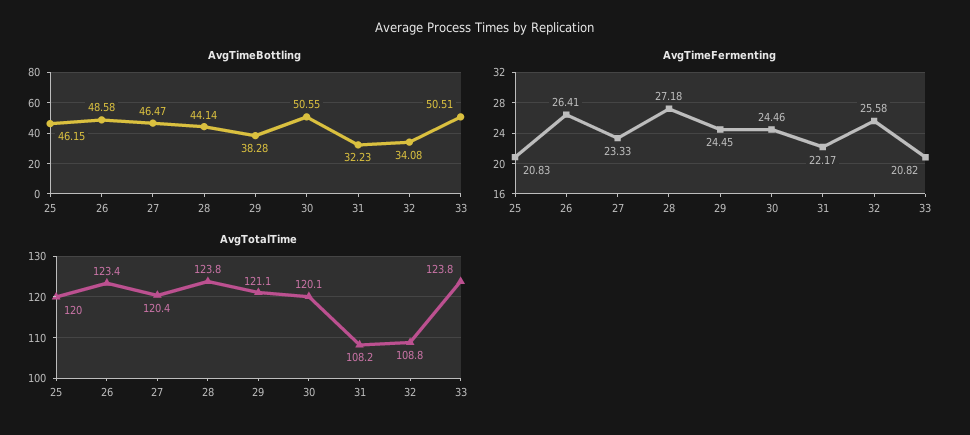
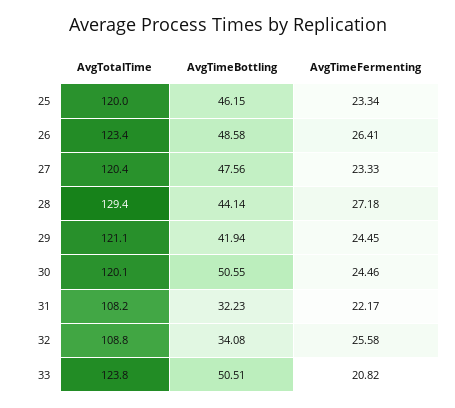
  {
    "AvgTimeBottling": {
      "25": 46.15,
      "26": 48.58,
-     "27": 46.47,
+     "27": 47.56,
      "28": 44.14,
-     "29": 38.28,
+     "29": 41.94,
      "30": 50.55,
      "31": 32.23,
      "32": 34.08,
      "33": 50.51
    },
    "AvgTimeFermenting": {
-     "25": 20.83,
+     "25": 23.34,
      "26": 26.41,
      "27": 23.33,
      "28": 27.18,
      "29": 24.45,
      "30": 24.46,
      "31": 22.17,
      "32": 25.58,
      "33": 20.82
    },
    "AvgTotalTime": {
      "25": 120,
      "26": 123.4,
      "27": 120.4,
-     "28": 123.8,
+     "28": 129.4,
      "29": 121.1,
      "30": 120.1,
      "31": 108.2,
      "32": 108.8,
      "33": 123.8
    }
  }

